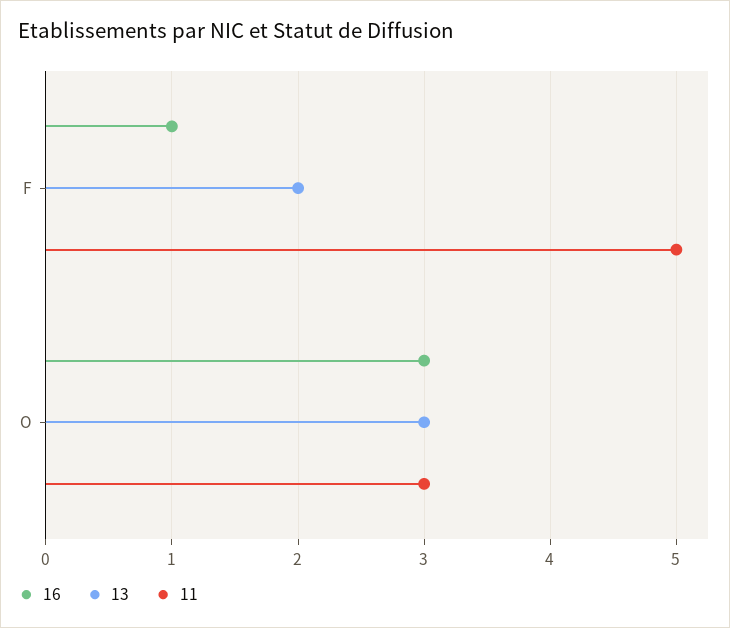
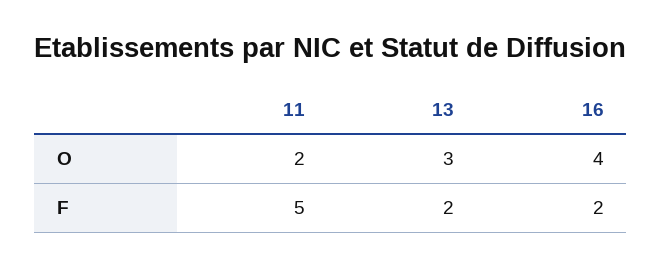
  {
    "16": {
-     "F": 1,
+     "F": 2,
-     "O": 3
+     "O": 4
    },
    "13": {
      "F": 2,
      "O": 3
    },
    "11": {
      "F": 5,
-     "O": 3
+     "O": 2
    }
  }

